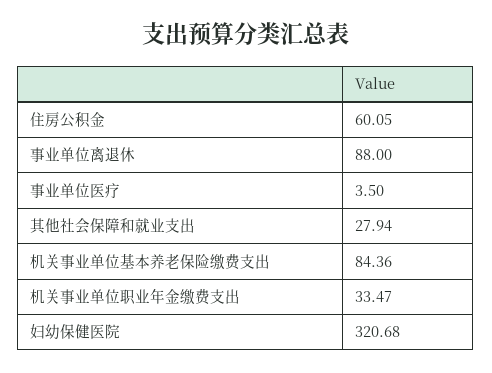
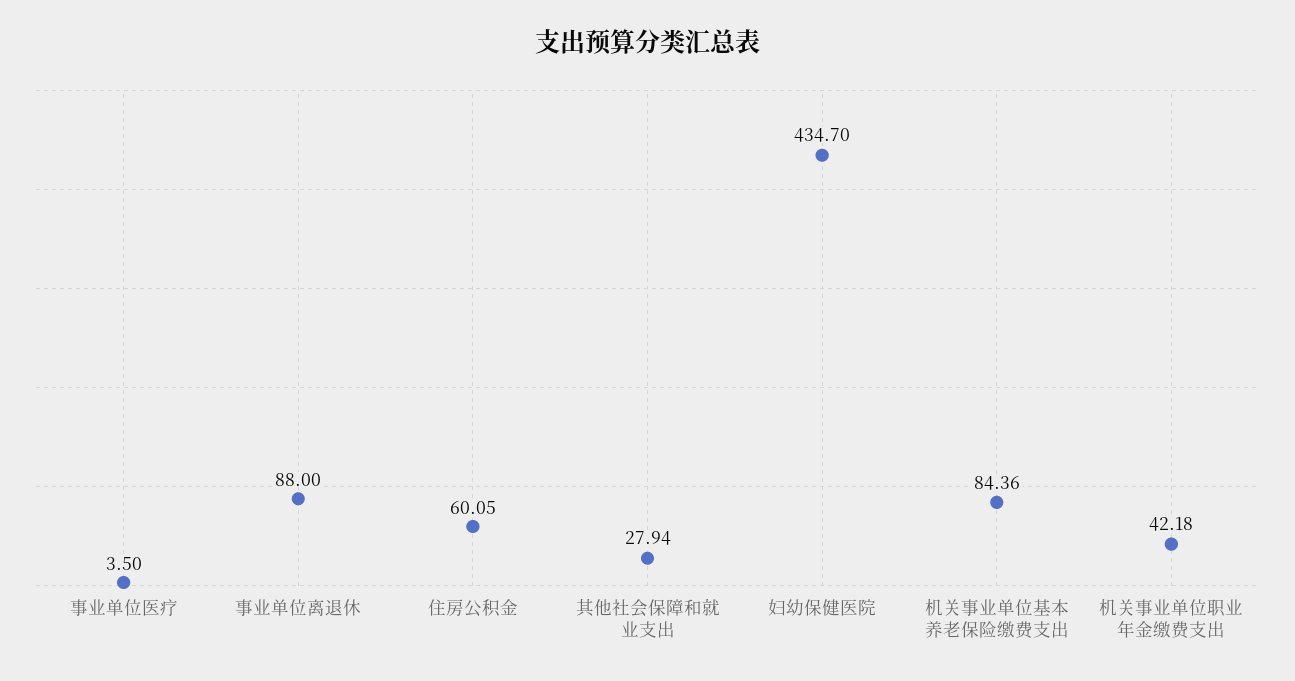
  {
    "住房公积金": 60.05,
    "事业单位离退休": 88,
    "事业单位医疗": 3.5,
    "其他社会保障和就业支出": 27.94,
    "机关事业单位基本养老保险缴费支出": 84.36,
-   "机关事业单位职业年金缴费支出": 33.47,
+   "机关事业单位职业年金缴费支出": 42.18,
-   "妇幼保健医院": 320.68
+   "妇幼保健医院": 434.7
  }

